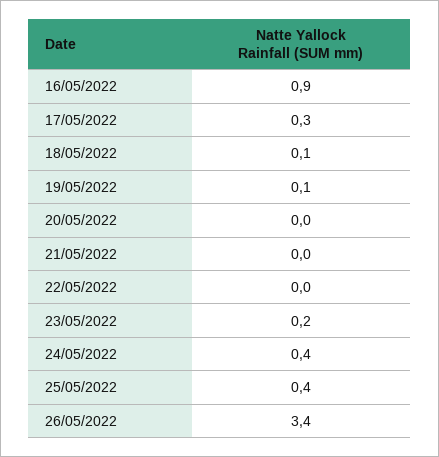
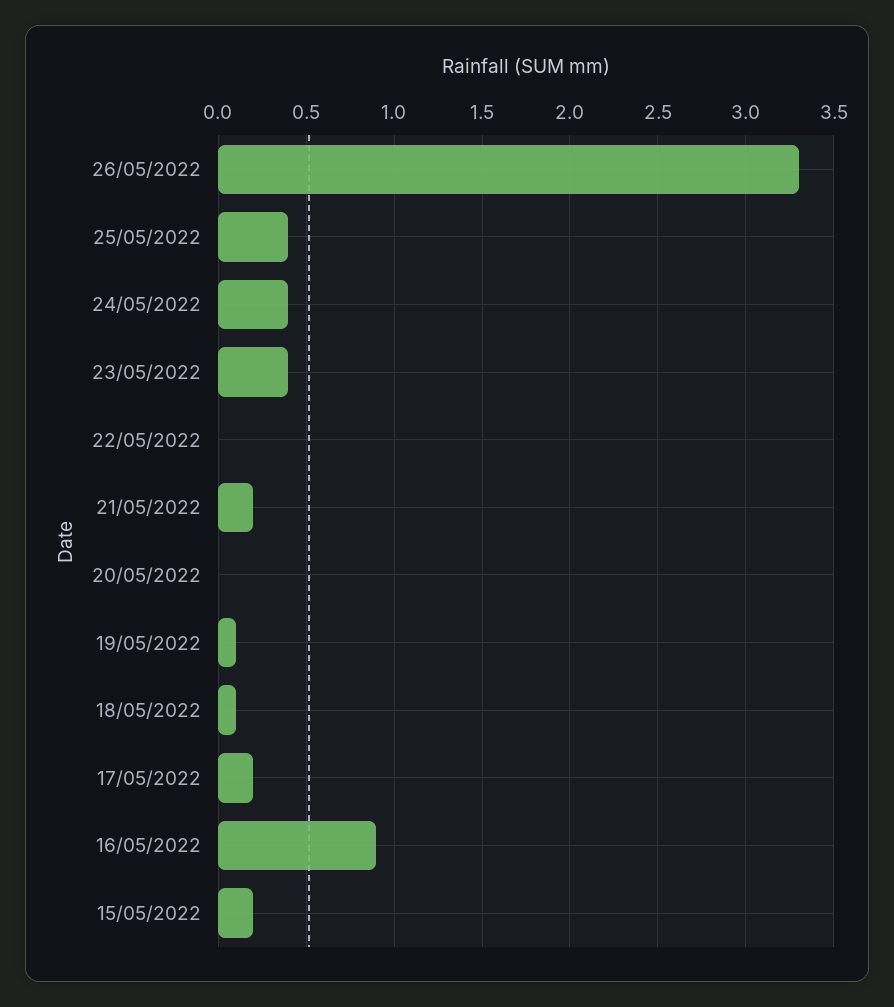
  {
    "16/05/2022": 0.9,
-   "17/05/2022": 0.3,
+   "17/05/2022": 0.2,
    "18/05/2022": 0.1,
    "19/05/2022": 0.1,
    "20/05/2022": 0,
-   "21/05/2022": 0,
+   "21/05/2022": 0.2,
    "22/05/2022": 0,
-   "23/05/2022": 0.2,
+   "23/05/2022": 0.4,
    "24/05/2022": 0.4,
    "25/05/2022": 0.4,
-   "26/05/2022": 3.4
+   "26/05/2022": 3.3,
+   "15/05/2022": 0.2
  }

